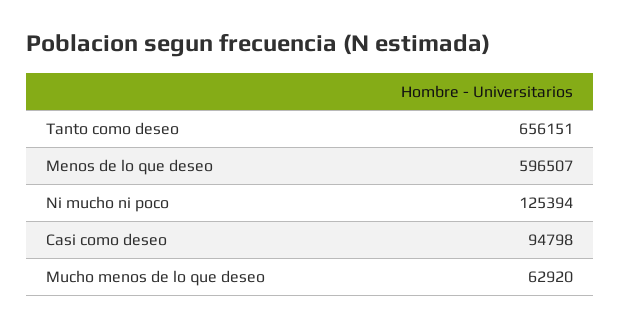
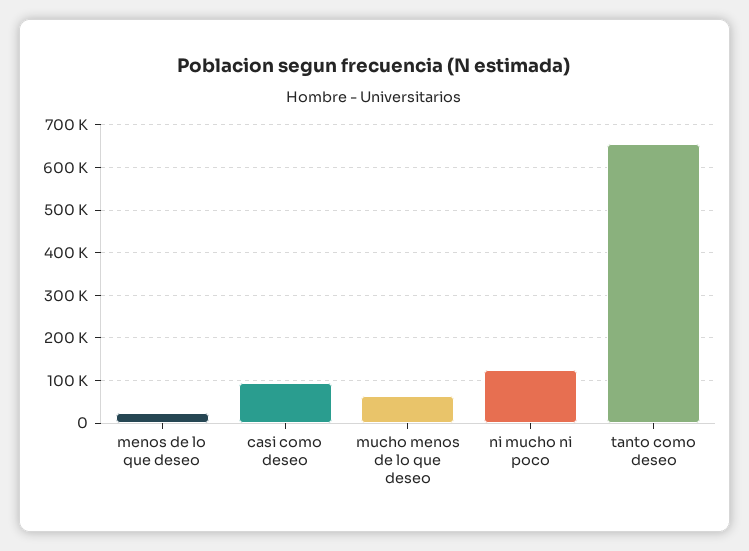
  {
    "Tanto como deseo": 656151,
-   "Menos de lo que deseo": 596507,
+   "Menos de lo que deseo": 20000,
    "Ni mucho ni poco": 125394,
    "Casi como deseo": 94798,
    "Mucho menos de lo que deseo": 62920
  }

